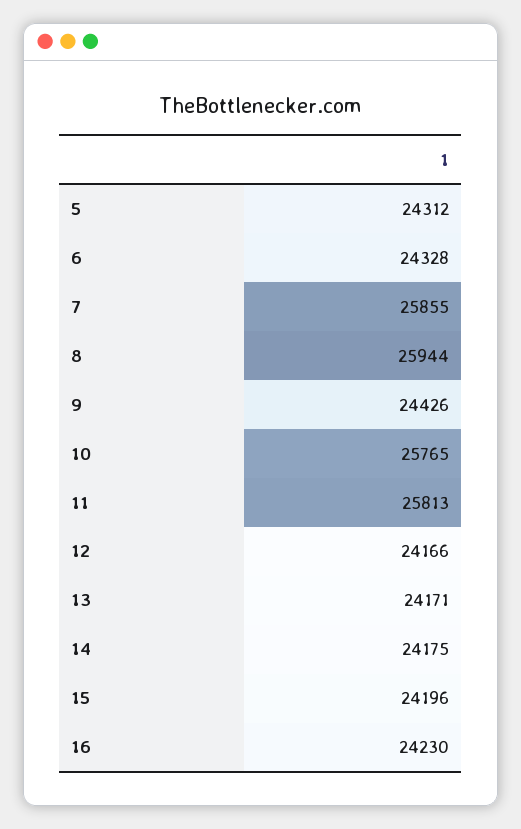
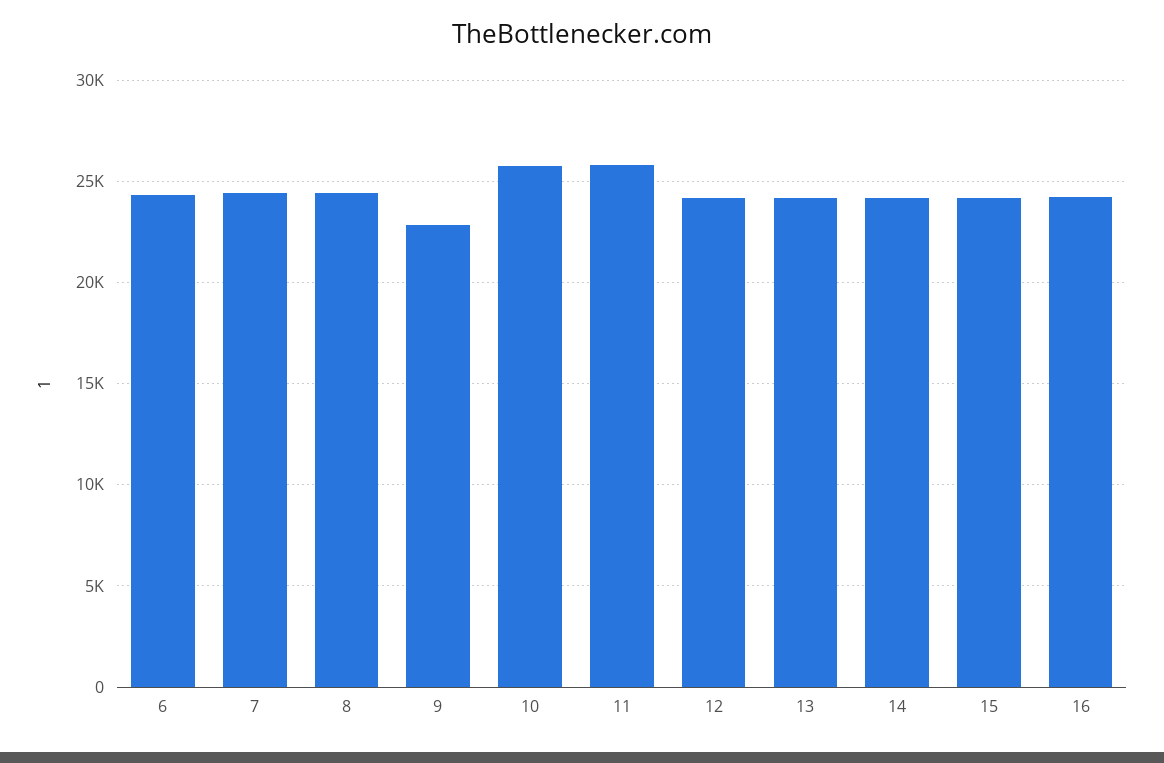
  {
-   "5": 24312,
    "6": 24328,
-   "7": 25855,
+   "7": 24500,
-   "8": 25944,
+   "8": 24500,
-   "9": 24426,
+   "9": 23000,
    "10": 25765,
    "11": 25813,
    "12": 24166,
    "13": 24171,
    "14": 24175,
    "15": 24196,
    "16": 24230
  }

